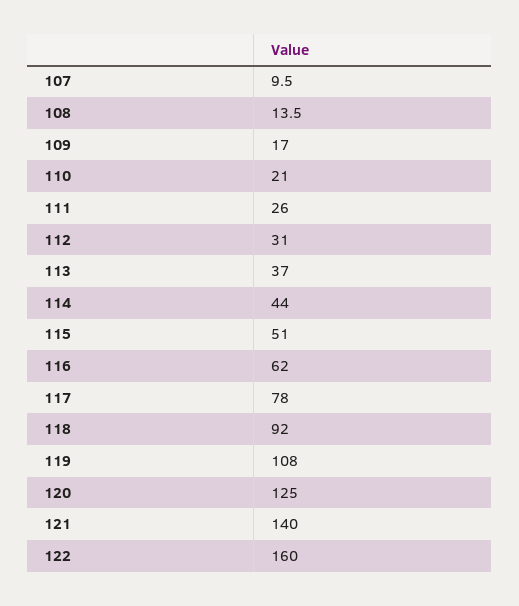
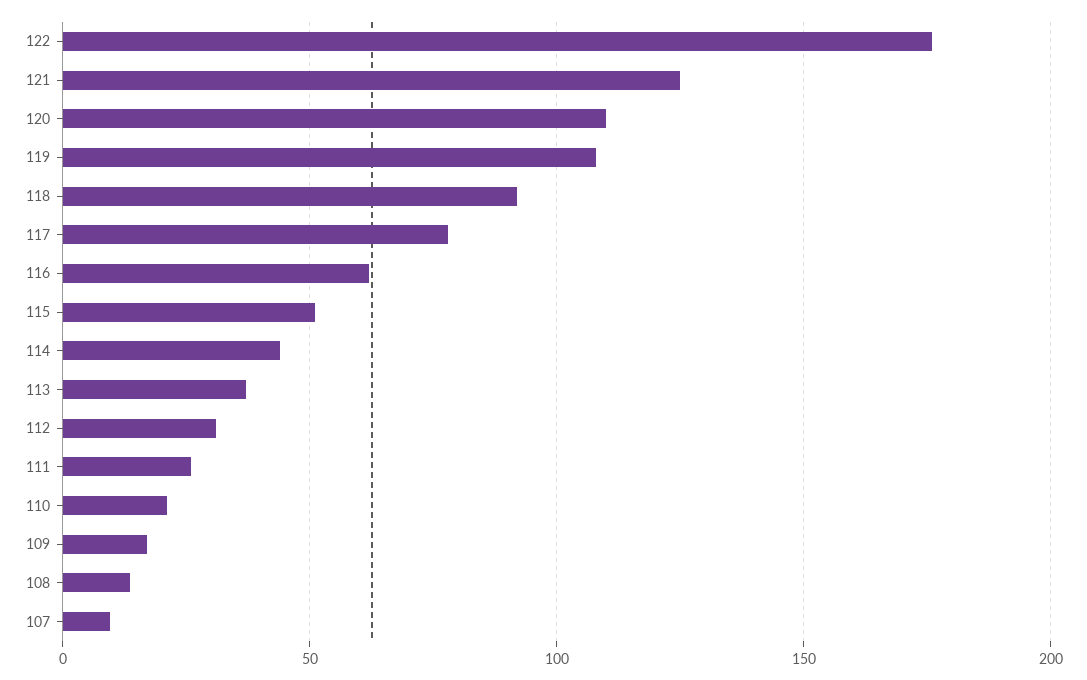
  {
    "107": 9.5,
    "108": 13.5,
    "109": 17,
    "110": 21,
    "111": 26,
    "112": 31,
    "113": 37,
    "114": 44,
    "115": 51,
    "116": 62,
    "117": 78,
    "118": 92,
    "119": 108,
-   "120": 125,
+   "120": 110,
-   "121": 140,
+   "121": 125,
-   "122": 160
+   "122": 175
  }

